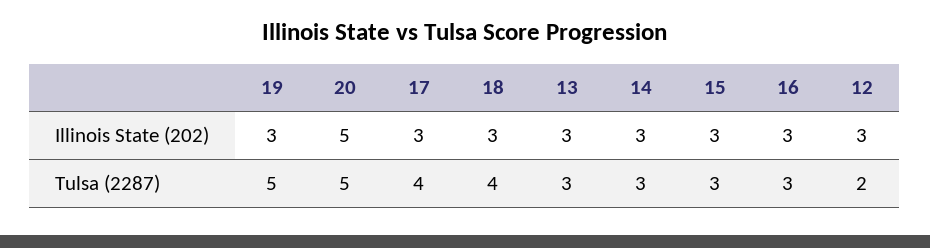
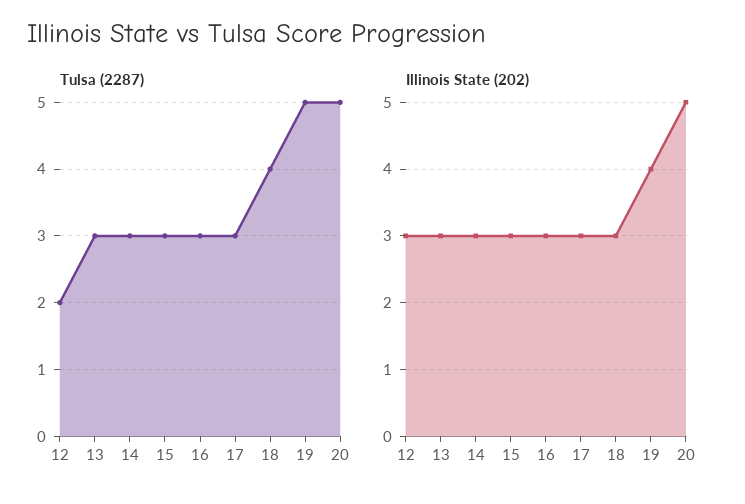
  {
    "Illinois State (202)": {
-     "19": 3,
+     "19": 4,
      "20": 5,
      "17": 3,
      "18": 3,
      "13": 3,
      "14": 3,
      "15": 3,
      "16": 3,
      "12": 3
    },
    "Tulsa (2287)": {
      "19": 5,
      "20": 5,
-     "17": 4,
+     "17": 3,
      "18": 4,
      "13": 3,
      "14": 3,
      "15": 3,
      "16": 3,
      "12": 2
    }
  }

